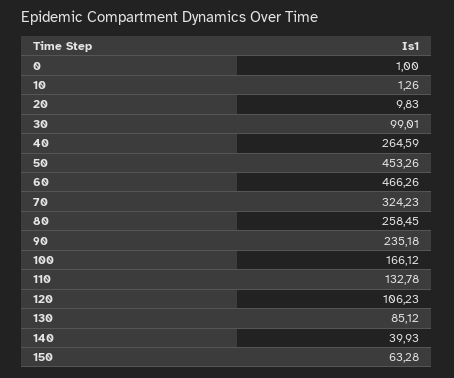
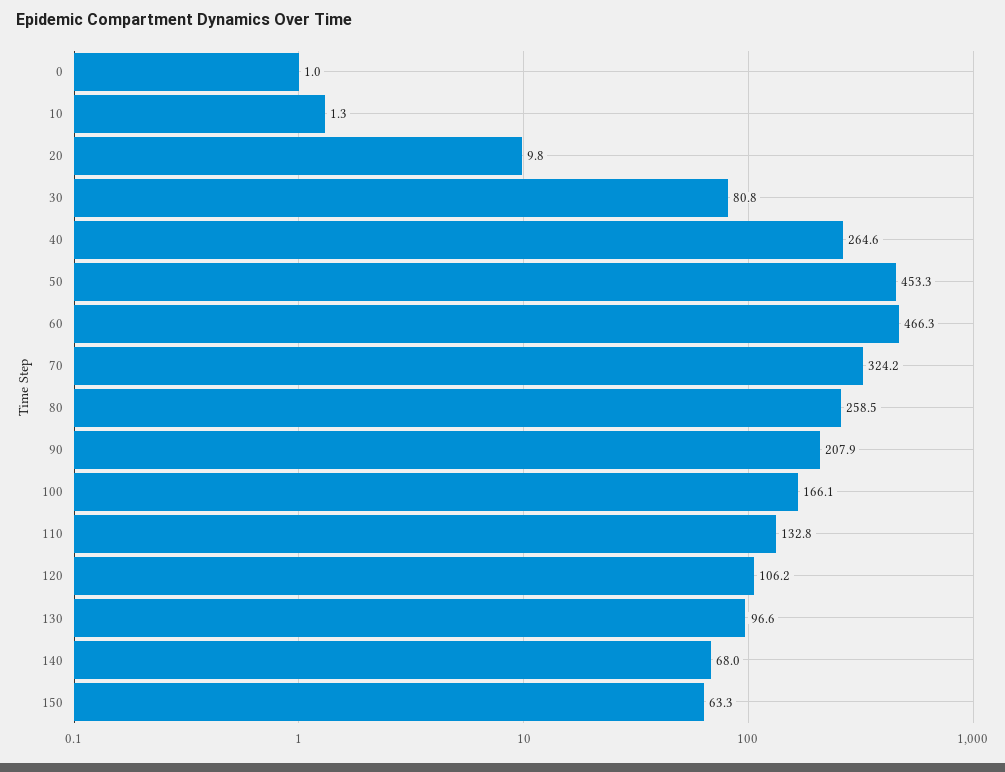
  {
    "0": 1,
    "10": 1.26,
    "20": 9.83,
-   "30": 99.01,
+   "30": 80.8,
    "40": 264.59,
    "50": 453.26,
    "60": 466.26,
    "70": 324.23,
    "80": 258.45,
-   "90": 235.18,
+   "90": 207.9,
    "100": 166.12,
    "110": 132.78,
    "120": 106.23,
-   "130": 85.12,
+   "130": 96.6,
-   "140": 39.93,
+   "140": 68,
    "150": 63.28
  }

